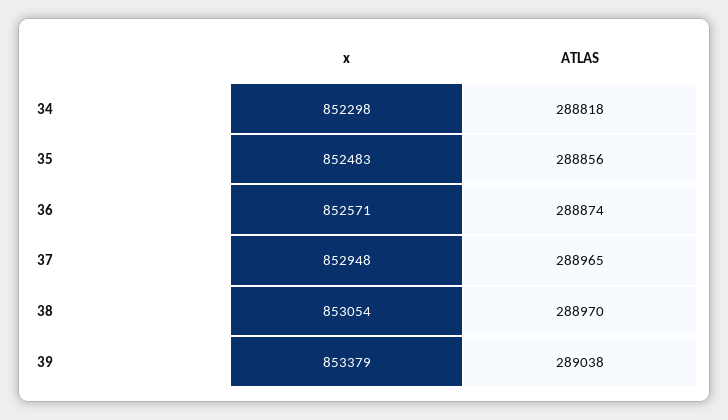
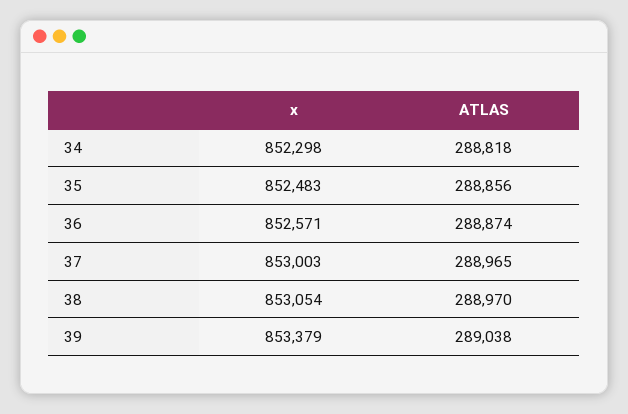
  {
    "x": {
      "34": 852298,
      "35": 852483,
      "36": 852571,
-     "37": 852948,
+     "37": 853003,
      "38": 853054,
      "39": 853379
    },
    "ATLAS": {
      "34": 288818,
      "35": 288856,
      "36": 288874,
      "37": 288965,
      "38": 288970,
      "39": 289038
    }
  }

